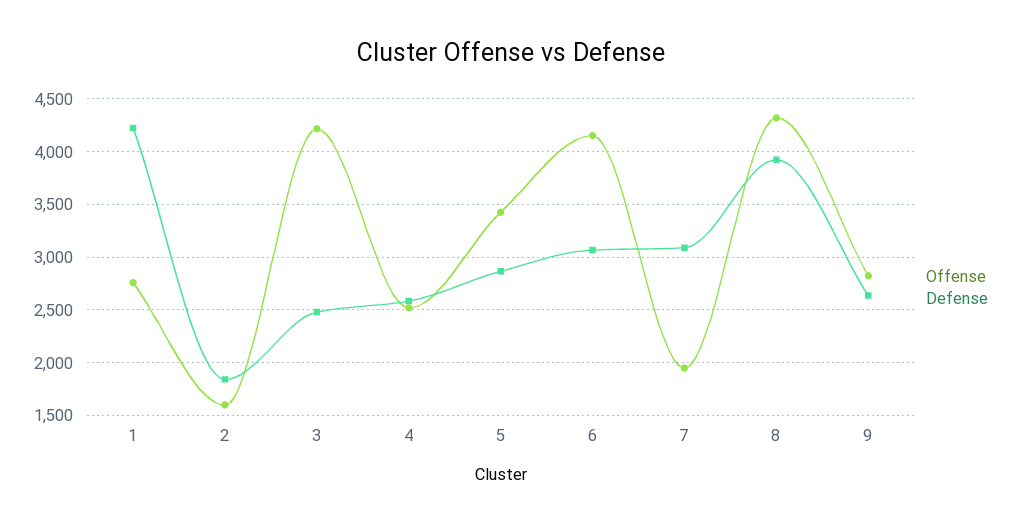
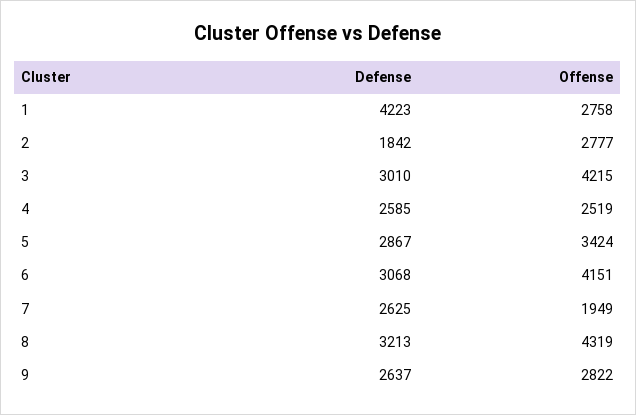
  {
    "Offense": {
      "1": 2758,
-     "2": 1600,
+     "2": 2777,
      "3": 4215,
      "4": 2519,
      "5": 3424,
      "6": 4151,
      "7": 1949,
      "8": 4319,
      "9": 2822
    },
    "Defense": {
      "1": 4223,
      "2": 1842,
-     "3": 2500,
+     "3": 3010,
      "4": 2585,
      "5": 2867,
      "6": 3068,
-     "7": 3100,
+     "7": 2625,
-     "8": 3900,
+     "8": 3213,
      "9": 2637
    }
  }

